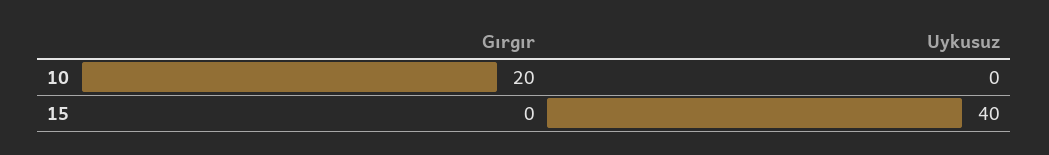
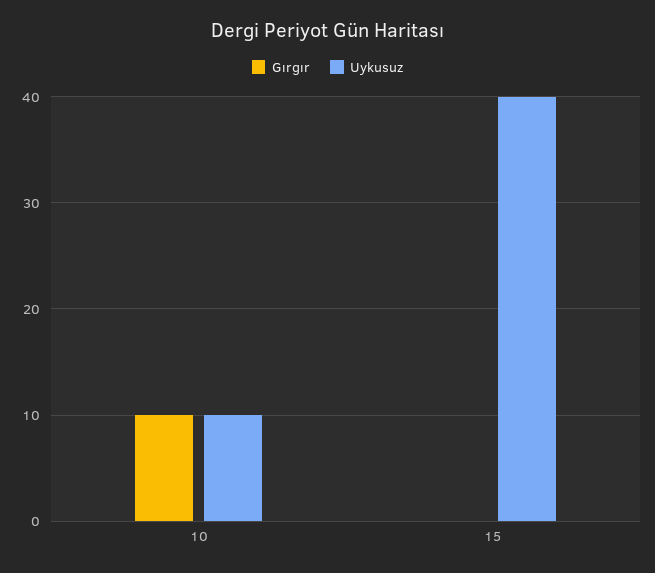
  {
    "Gırgır": {
-     "10": 20,
+     "10": 10,
      "15": 0
    },
    "Uykusuz": {
-     "10": 0,
+     "10": 10,
      "15": 40
    }
  }

